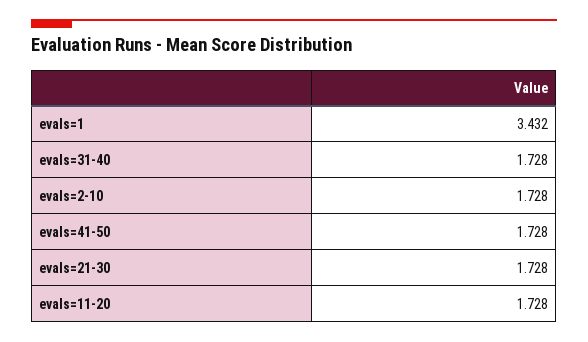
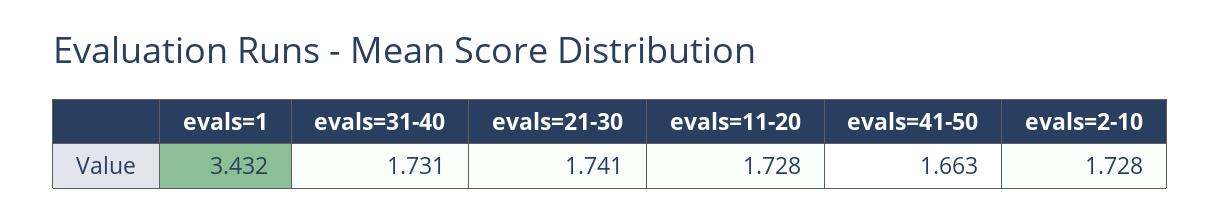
  {
    "evals=1": 3.432,
-   "evals=31-40": 1.728,
+   "evals=31-40": 1.731,
    "evals=2-10": 1.728,
-   "evals=41-50": 1.728,
+   "evals=41-50": 1.663,
-   "evals=21-30": 1.728,
+   "evals=21-30": 1.741,
    "evals=11-20": 1.728
  }

